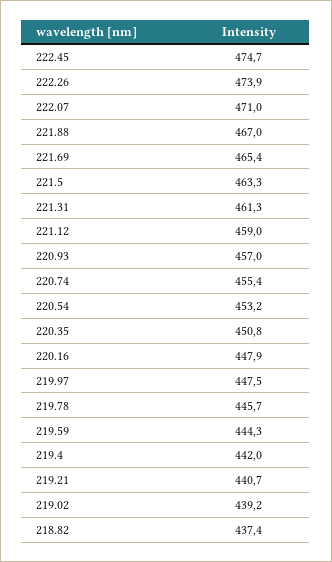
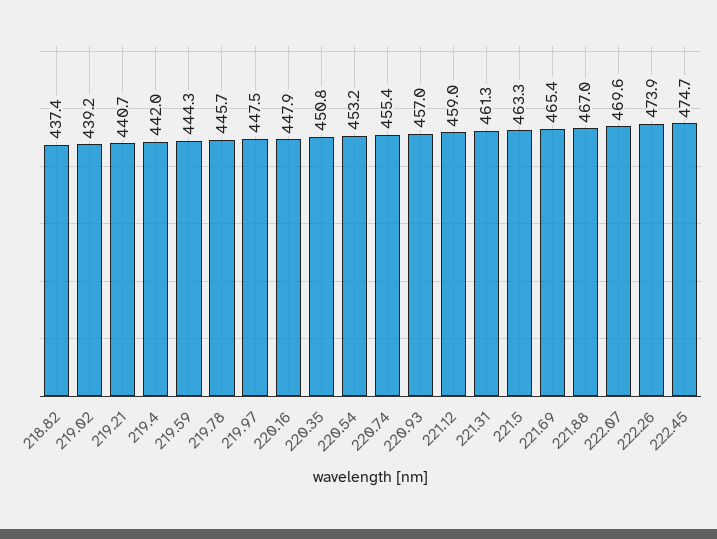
  {
    "222.45": 474.7,
    "222.26": 473.9,
-   "222.07": 471,
+   "222.07": 469.6,
    "221.88": 467,
    "221.69": 465.4,
    "221.5": 463.3,
    "221.31": 461.3,
    "221.12": 459,
    "220.93": 457,
    "220.74": 455.4,
    "220.54": 453.2,
    "220.35": 450.8,
    "220.16": 447.9,
    "219.97": 447.5,
    "219.78": 445.7,
    "219.59": 444.3,
    "219.4": 442,
    "219.21": 440.7,
    "219.02": 439.2,
    "218.82": 437.4
  }

